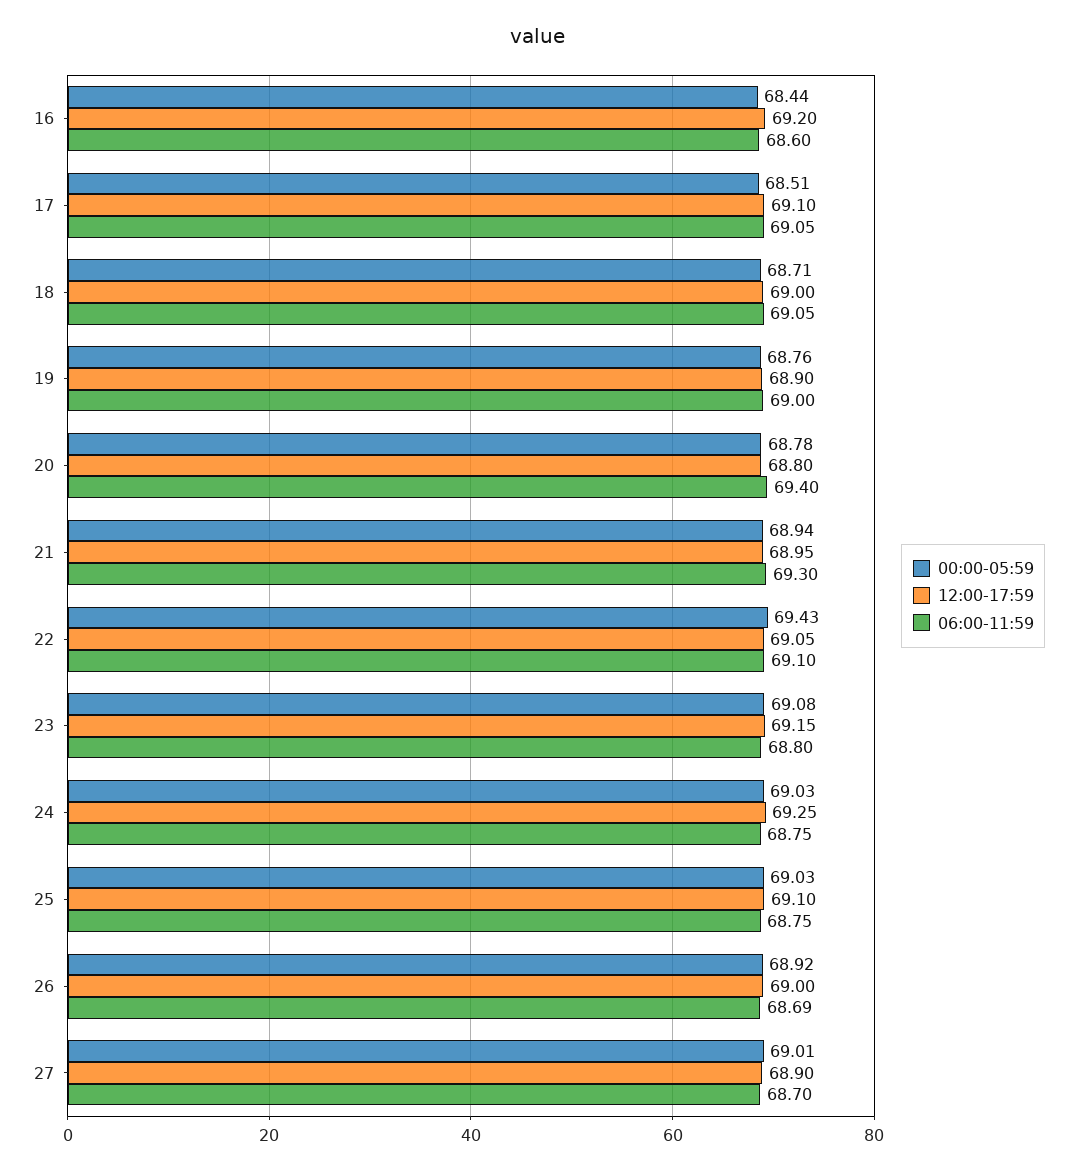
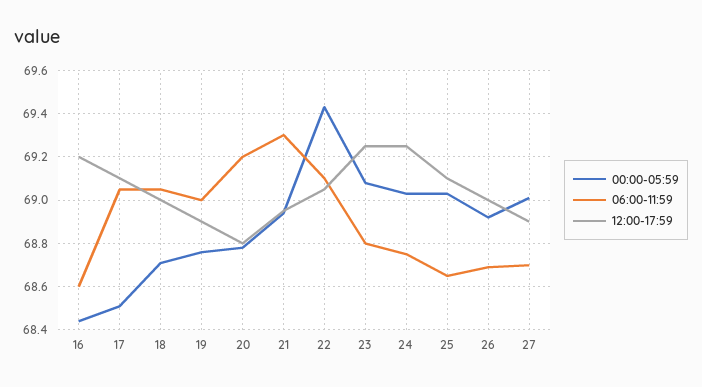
  {
    "00:00-05:59": {
      "16": 68.44,
      "17": 68.51,
      "18": 68.71,
      "19": 68.76,
      "20": 68.78,
      "21": 68.94,
      "22": 69.43,
      "23": 69.08,
      "24": 69.03,
      "25": 69.03,
      "26": 68.92,
      "27": 69.01
    },
    "12:00-17:59": {
      "16": 69.2,
      "17": 69.1,
      "18": 69,
      "19": 68.9,
      "20": 68.8,
      "21": 68.95,
      "22": 69.05,
-     "23": 69.15,
+     "23": 69.25,
      "24": 69.25,
      "25": 69.1,
      "26": 69,
      "27": 68.9
    },
    "06:00-11:59": {
      "16": 68.6,
      "17": 69.05,
      "18": 69.05,
      "19": 69,
-     "20": 69.4,
+     "20": 69.2,
      "21": 69.3,
      "22": 69.1,
      "23": 68.8,
      "24": 68.75,
-     "25": 68.75,
+     "25": 68.65,
      "26": 68.69,
      "27": 68.7
    }
  }

